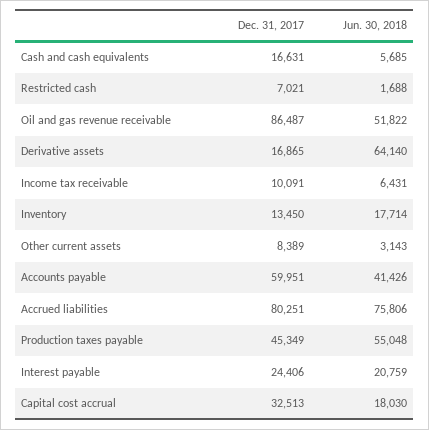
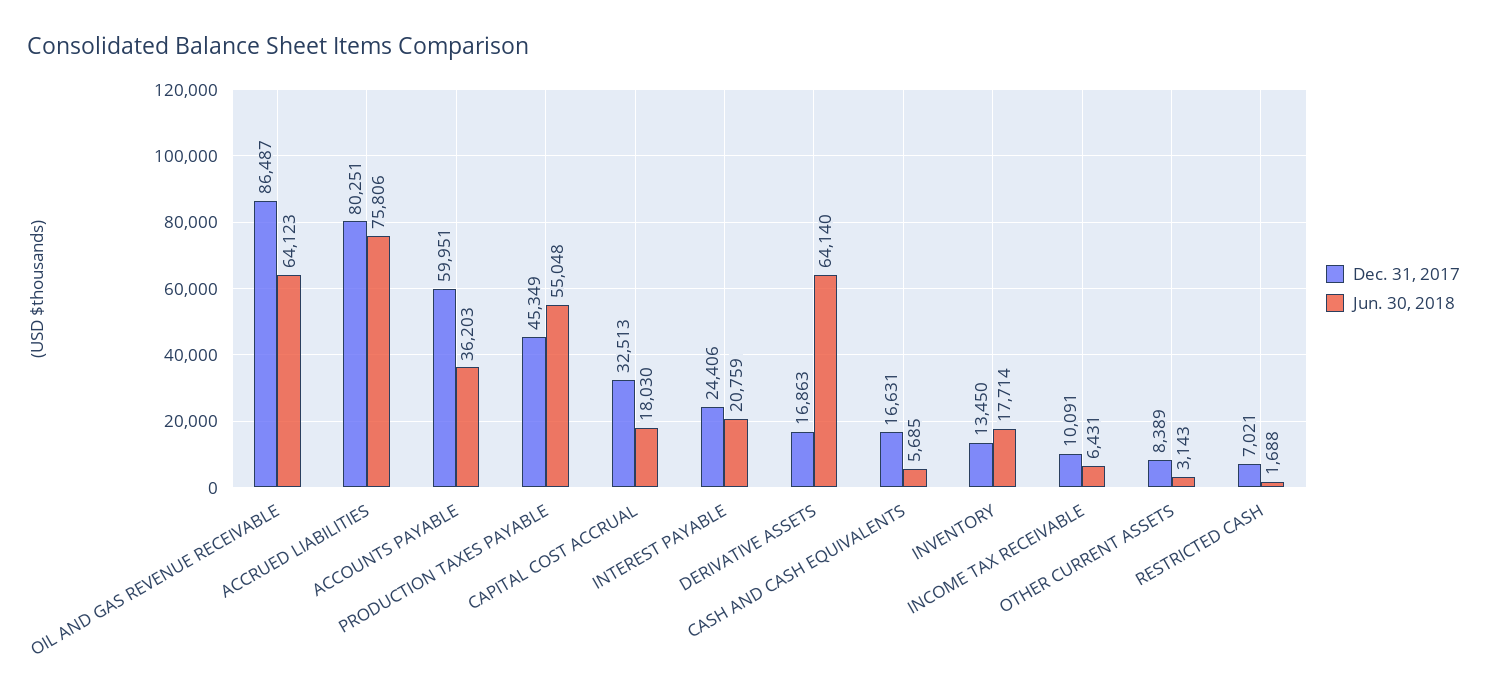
  {
    "Dec. 31, 2017": {
      "Cash and cash equivalents": 16631,
      "Restricted cash": 7021,
      "Oil and gas revenue receivable": 86487,
-     "Derivative assets": 16865,
+     "Derivative assets": 16863,
      "Income tax receivable": 10091,
      "Inventory": 13450,
      "Other current assets": 8389,
      "Accounts payable": 59951,
      "Accrued liabilities": 80251,
      "Production taxes payable": 45349,
      "Interest payable": 24406,
      "Capital cost accrual": 32513
    },
    "Jun. 30, 2018": {
      "Cash and cash equivalents": 5685,
      "Restricted cash": 1688,
-     "Oil and gas revenue receivable": 51822,
+     "Oil and gas revenue receivable": 64123,
      "Derivative assets": 64140,
      "Income tax receivable": 6431,
      "Inventory": 17714,
      "Other current assets": 3143,
-     "Accounts payable": 41426,
+     "Accounts payable": 36203,
      "Accrued liabilities": 75806,
      "Production taxes payable": 55048,
      "Interest payable": 20759,
      "Capital cost accrual": 18030
    }
  }

